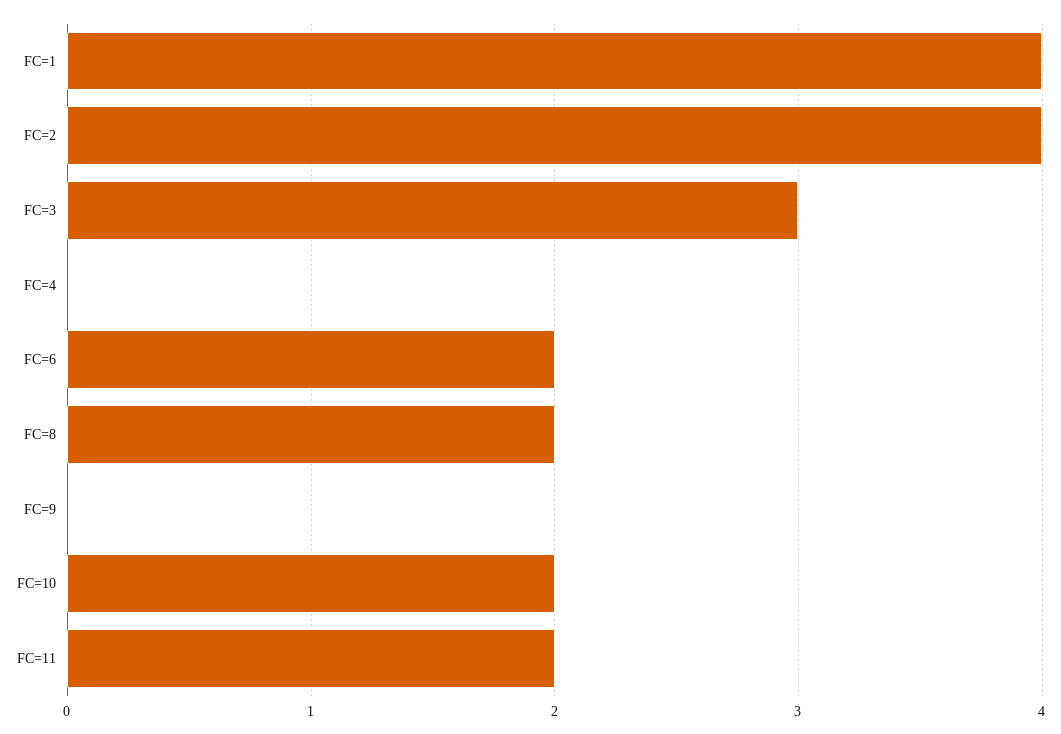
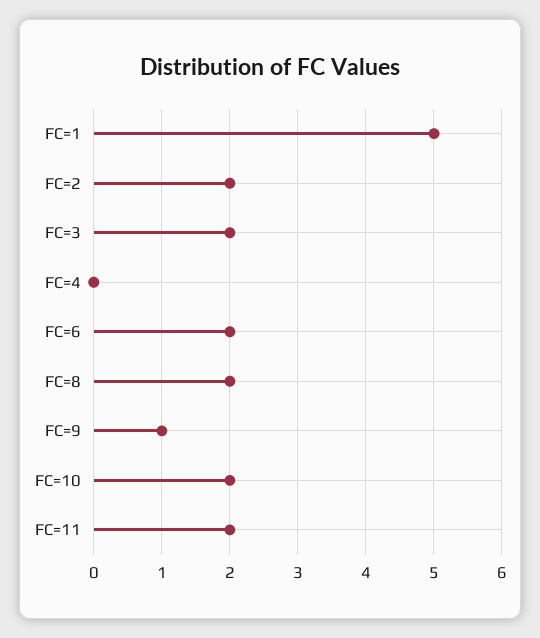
  {
-   "FC=1": 4,
+   "FC=1": 5,
-   "FC=2": 4,
+   "FC=2": 2,
-   "FC=3": 3,
+   "FC=3": 2,
    "FC=4": 0,
    "FC=6": 2,
    "FC=8": 2,
-   "FC=9": 0,
+   "FC=9": 1,
    "FC=10": 2,
    "FC=11": 2
  }

